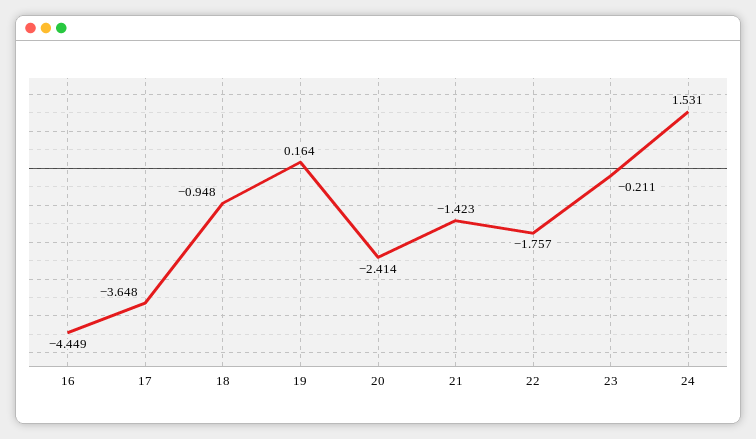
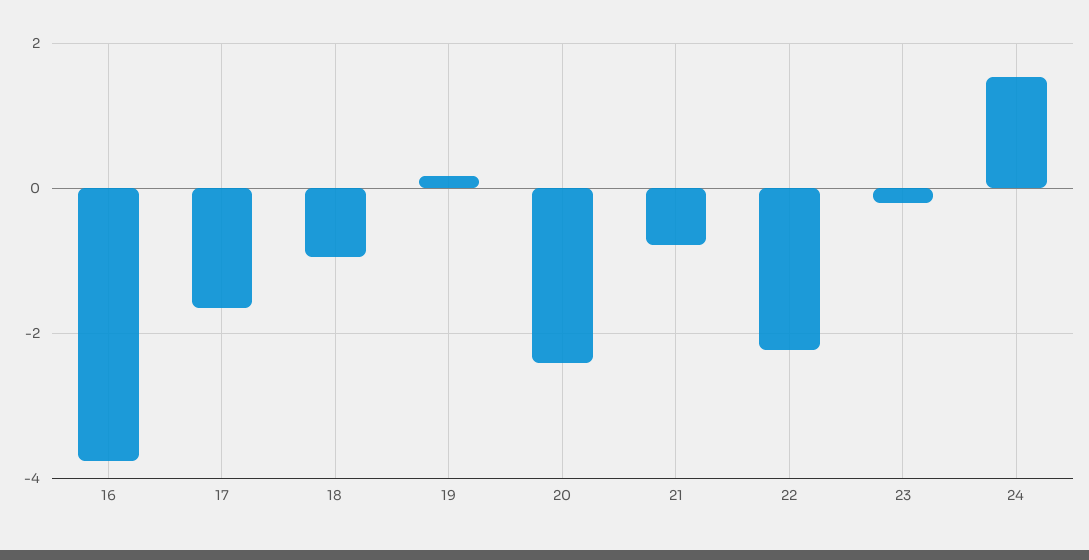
  {
-   "16": -4.449,
+   "16": -3.8,
-   "17": -3.648,
+   "17": -1.6,
    "18": -0.948,
    "19": 0.164,
    "20": -2.414,
-   "21": -1.423,
+   "21": -0.8,
-   "22": -1.757,
+   "22": -2.2,
    "23": -0.211,
    "24": 1.531
  }

